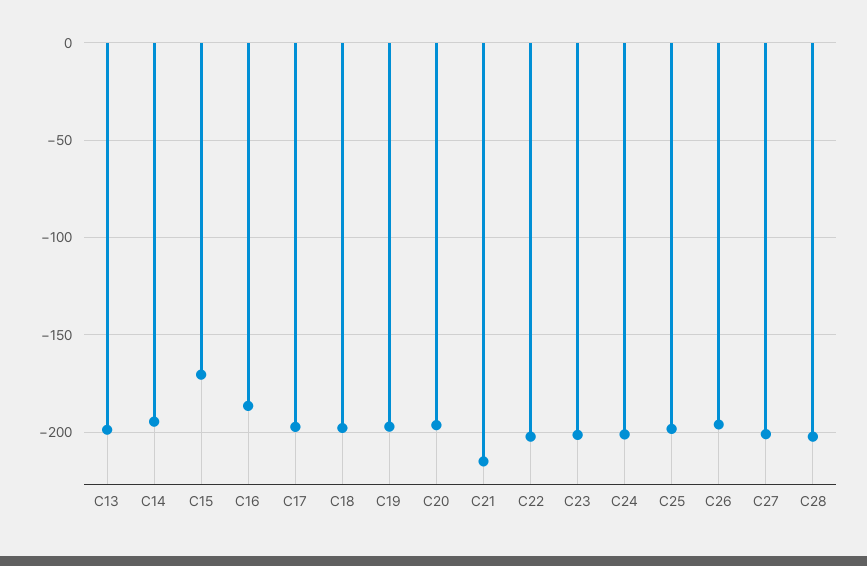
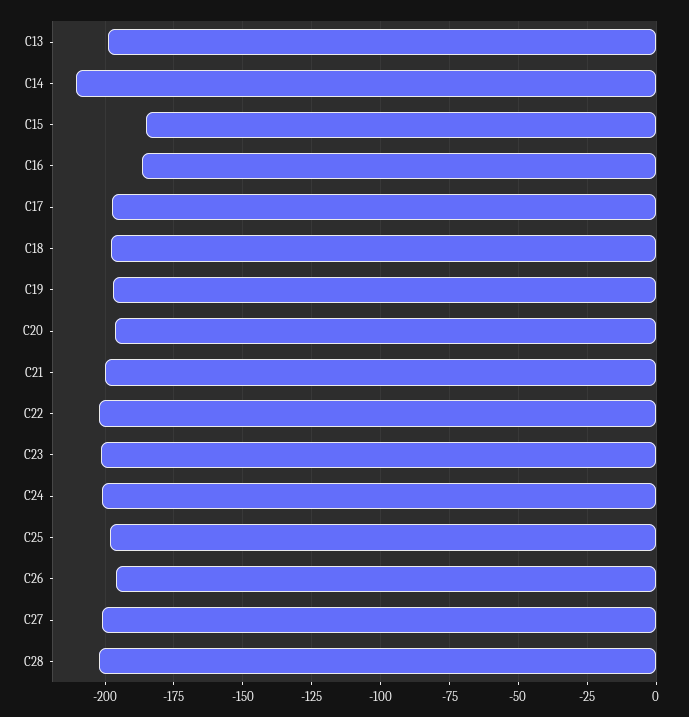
  {
    "C13": -200,
-   "C14": -195,
+   "C14": -210,
-   "C15": -170,
+   "C15": -185,
    "C16": -187.5,
    "C17": -197.5,
    "C18": -197.5,
    "C19": -197.5,
    "C20": -197.5,
-   "C21": -215,
+   "C21": -200,
    "C22": -202.5,
    "C23": -202.5,
    "C24": -200,
    "C25": -197.5,
    "C26": -195,
    "C27": -200,
    "C28": -202.5
  }

